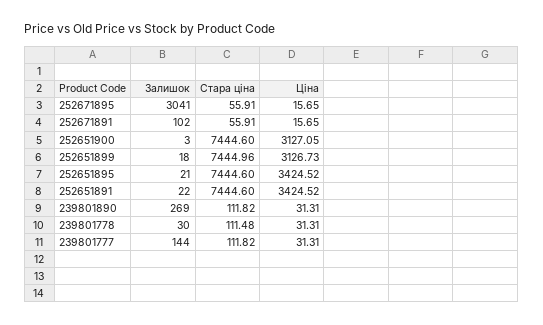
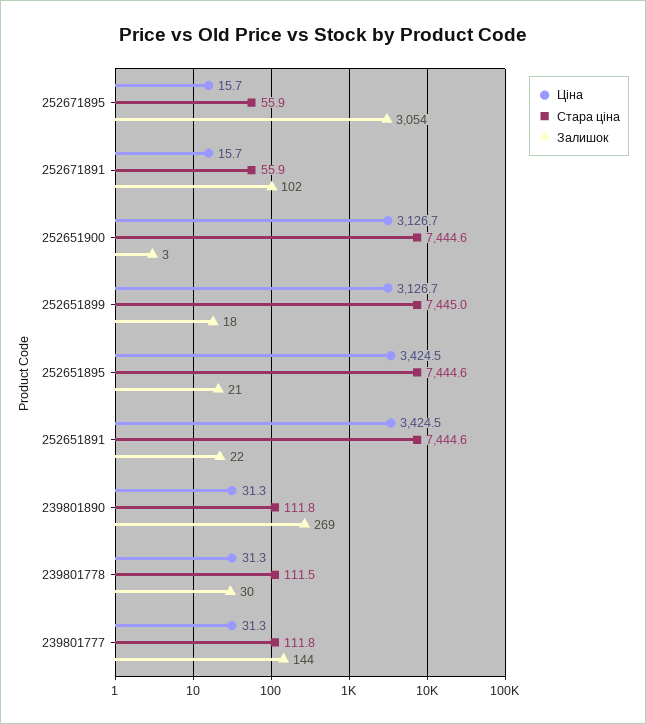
  {
    "Залишок": {
-     "252671895": 3041,
+     "252671895": 3054,
      "252671891": 102,
      "252651900": 3,
      "252651899": 18,
      "252651895": 21,
      "252651891": 22,
      "239801890": 269,
      "239801778": 30,
      "239801777": 144
    },
    "Стара ціна": {
      "252671895": 55.91,
      "252671891": 55.91,
      "252651900": 7444.6,
      "252651899": 7444.96,
      "252651895": 7444.6,
      "252651891": 7444.6,
      "239801890": 111.82,
      "239801778": 111.48,
      "239801777": 111.82
    },
    "Ціна": {
      "252671895": 15.65,
      "252671891": 15.65,
-     "252651900": 3127.05,
+     "252651900": 3126.7,
      "252651899": 3126.73,
      "252651895": 3424.52,
      "252651891": 3424.52,
      "239801890": 31.31,
      "239801778": 31.31,
      "239801777": 31.31
    }
  }

